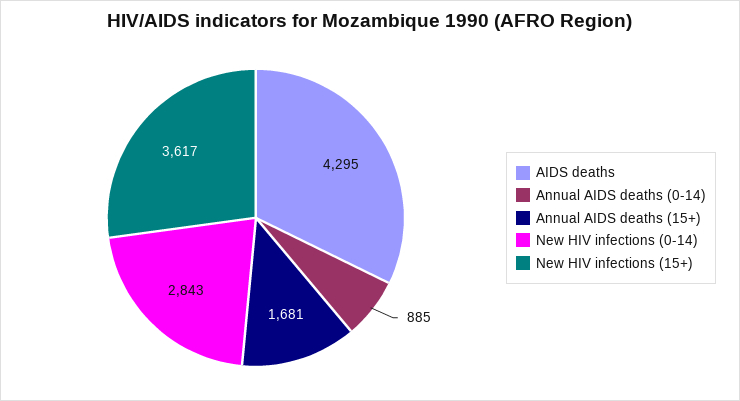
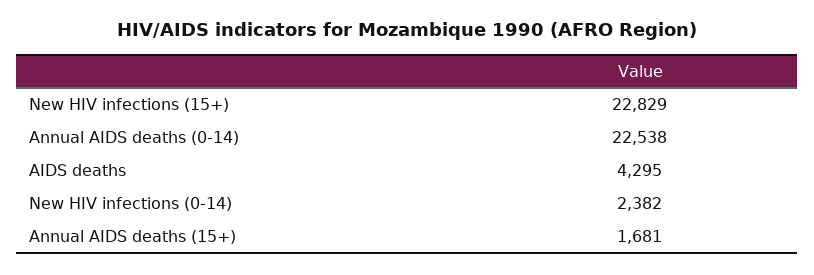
  {
    "AIDS deaths": 4295,
-   "Annual AIDS deaths (0-14)": 885,
+   "Annual AIDS deaths (0-14)": 22538,
    "Annual AIDS deaths (15+)": 1681,
-   "New HIV infections (0-14)": 2843,
+   "New HIV infections (0-14)": 2382,
-   "New HIV infections (15+)": 3617
+   "New HIV infections (15+)": 22829
  }

